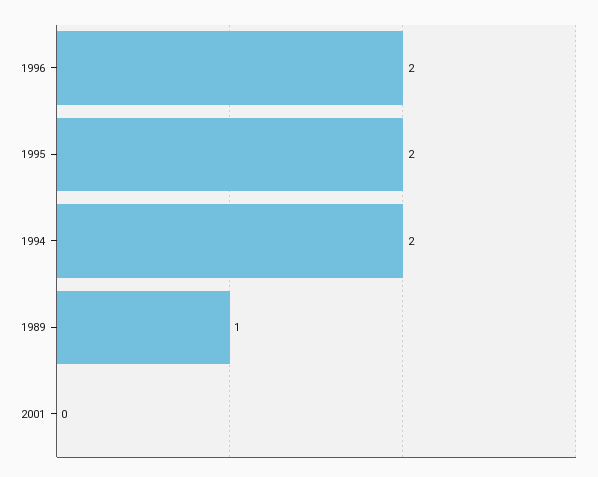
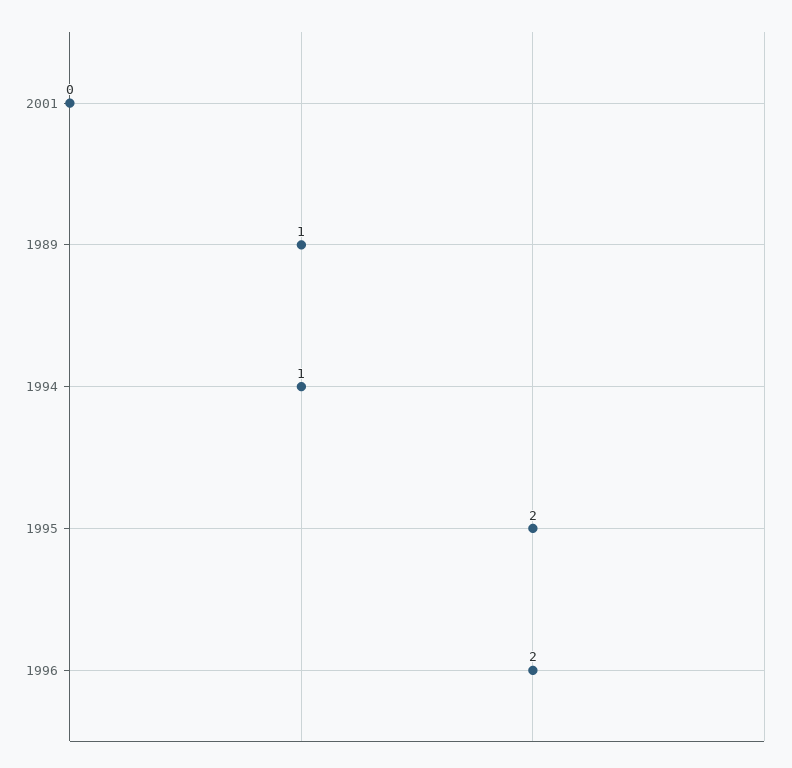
  {
    "1996": 2,
    "1995": 2,
-   "1994": 2,
+   "1994": 1,
    "1989": 1,
    "2001": 0
  }

